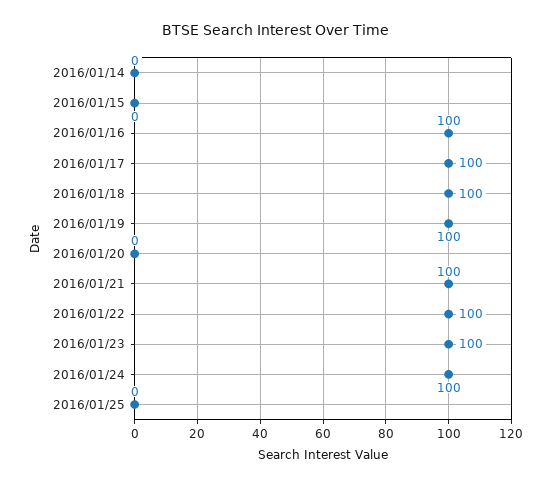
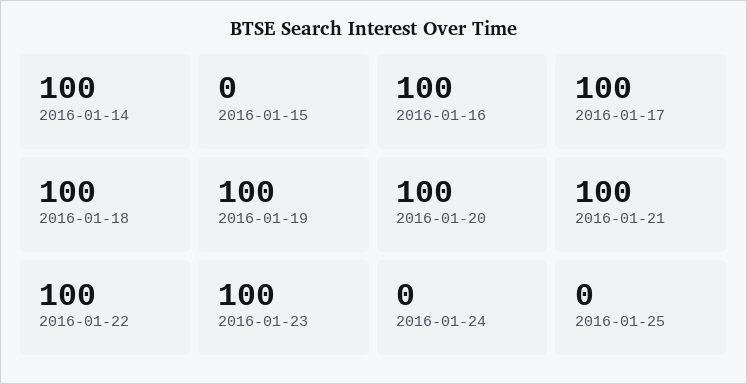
  {
-   "2016/01/14": 0,
+   "2016/01/14": 100,
    "2016/01/15": 0,
    "2016/01/16": 100,
    "2016/01/17": 100,
    "2016/01/18": 100,
    "2016/01/19": 100,
-   "2016/01/20": 0,
+   "2016/01/20": 100,
    "2016/01/21": 100,
    "2016/01/22": 100,
    "2016/01/23": 100,
-   "2016/01/24": 100,
+   "2016/01/24": 0,
    "2016/01/25": 0
  }

